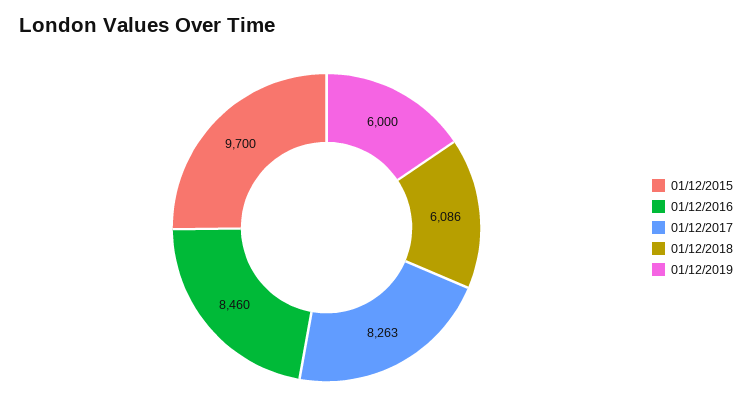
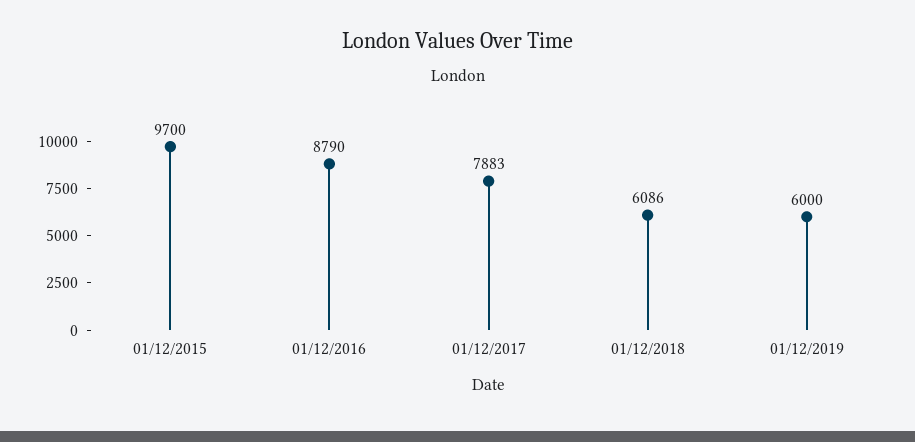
  {
    "01/12/2015": 9700,
-   "01/12/2016": 8460,
+   "01/12/2016": 8790,
-   "01/12/2017": 8263,
+   "01/12/2017": 7883,
    "01/12/2018": 6086,
    "01/12/2019": 6000
  }

